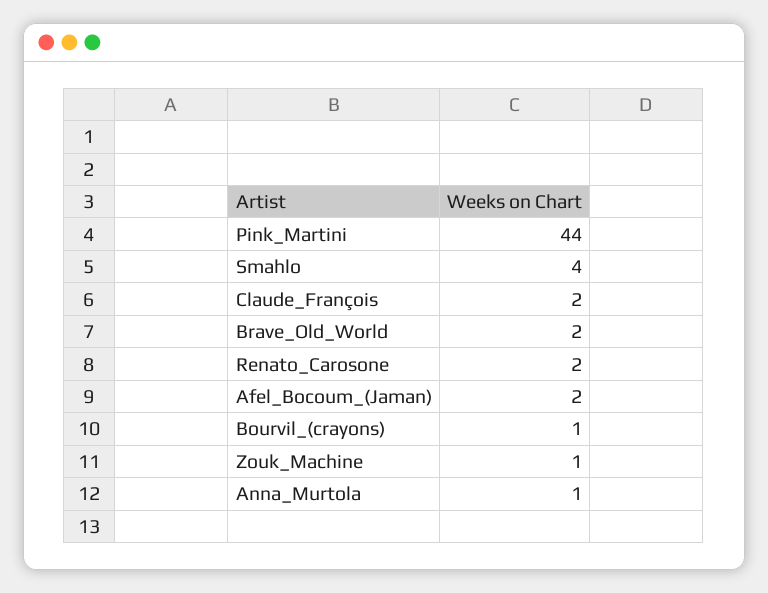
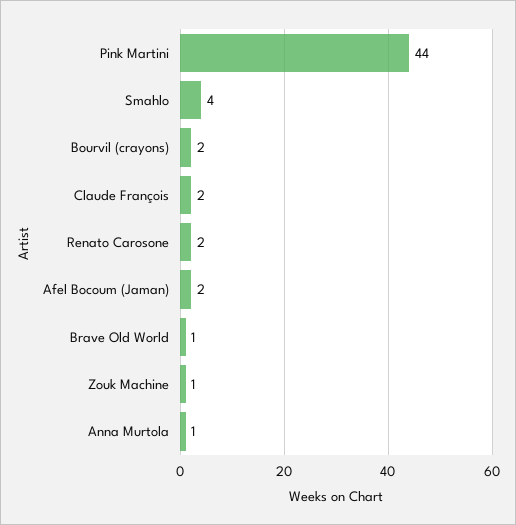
  {
    "Pink_Martini": 44,
    "Smahlo": 4,
    "Claude_François": 2,
-   "Brave_Old_World": 2,
+   "Brave_Old_World": 1,
    "Renato_Carosone": 2,
    "Afel_Bocoum_(Jaman)": 2,
-   "Bourvil_(crayons)": 1,
+   "Bourvil_(crayons)": 2,
    "Zouk_Machine": 1,
    "Anna_Murtola": 1
  }

